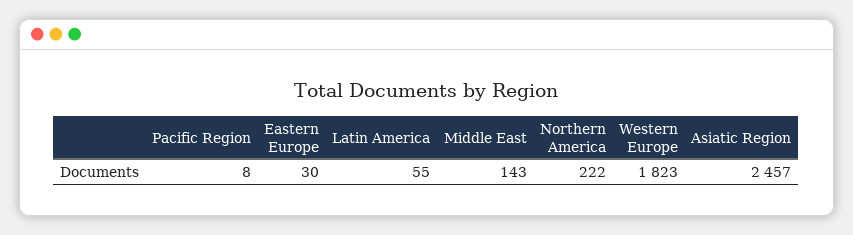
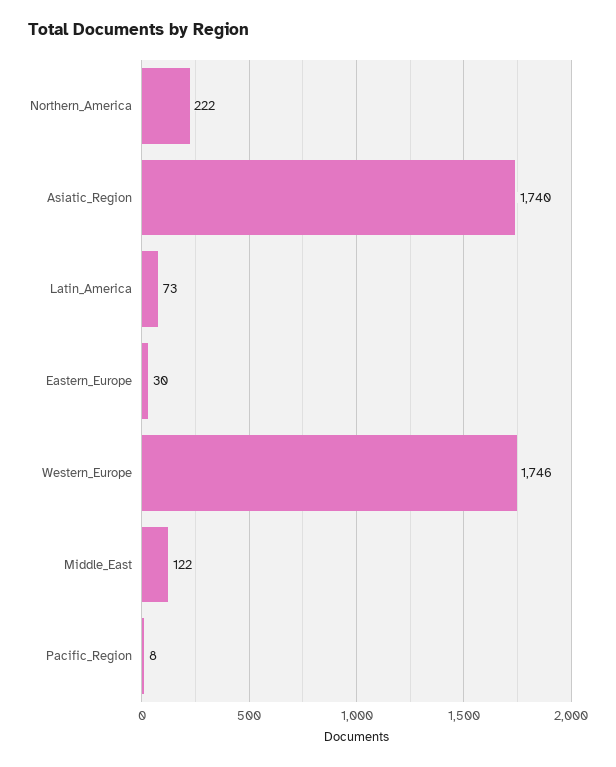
  {
    "Pacific Region": 8,
    "Eastern Europe": 30,
-   "Latin America": 55,
+   "Latin America": 73,
-   "Middle East": 143,
+   "Middle East": 122,
    "Northern America": 222,
-   "Western Europe": 1823,
+   "Western Europe": 1746,
-   "Asiatic Region": 2457
+   "Asiatic Region": 1740
  }

